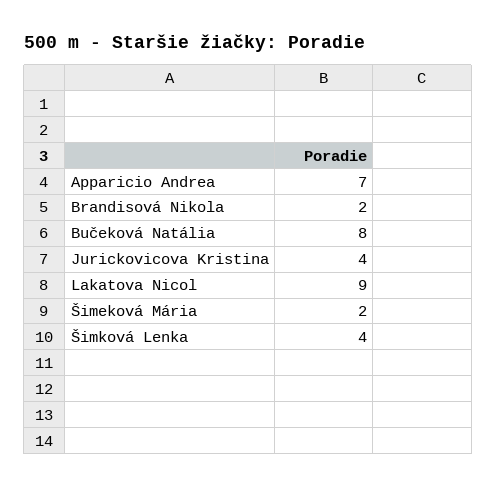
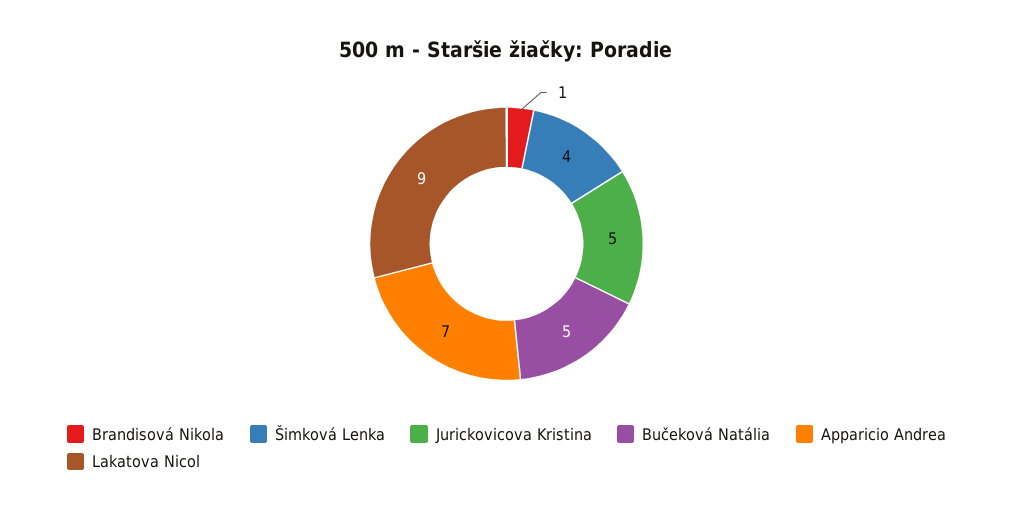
  {
    "Apparicio Andrea": 7,
-   "Brandisová Nikola": 2,
+   "Brandisová Nikola": 1,
-   "Bučeková Natália": 8,
+   "Bučeková Natália": 5,
-   "Jurickovicova Kristina": 4,
+   "Jurickovicova Kristina": 5,
    "Lakatova Nicol": 9,
-   "Šimeková Mária": 2,
    "Šimková Lenka": 4
  }

